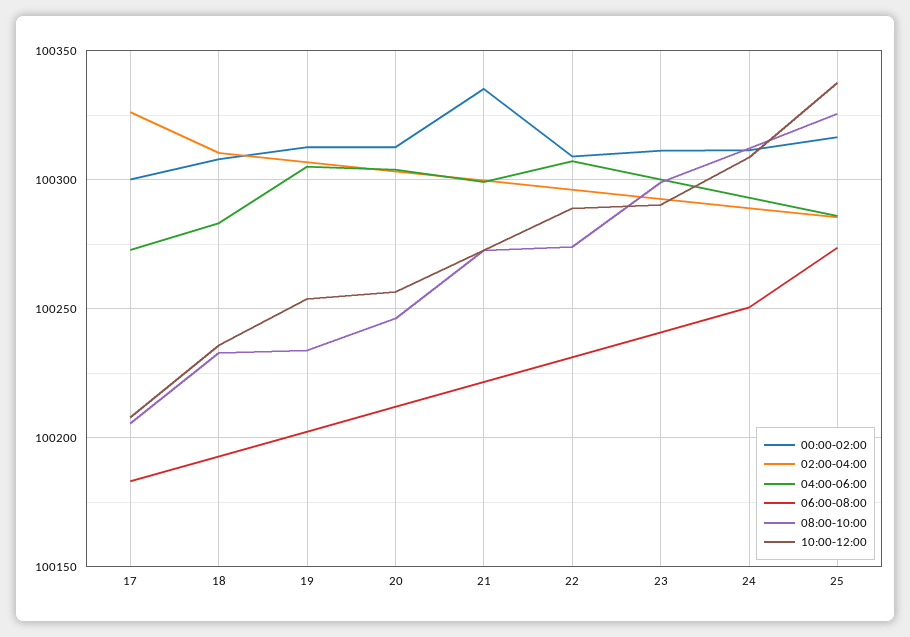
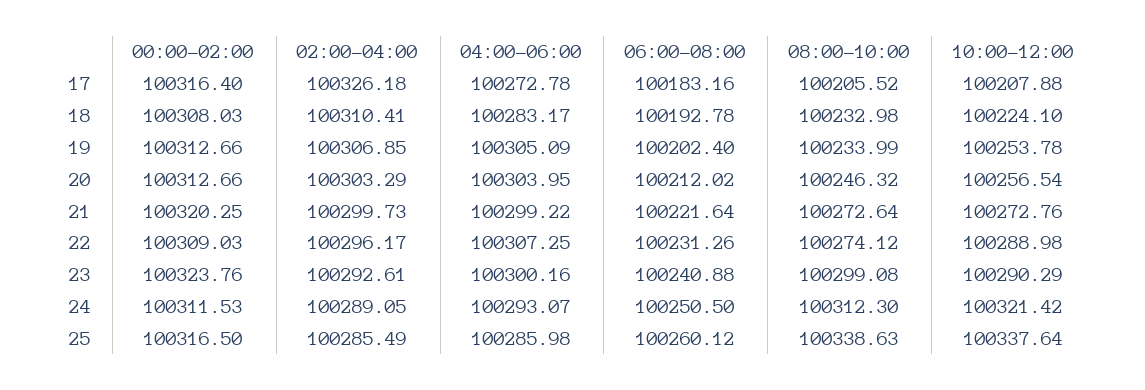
  {
    "00:00-02:00": {
-     "17": 100300,
+     "17": 100316.4,
      "18": 100308.03,
      "19": 100312.66,
      "20": 100312.66,
-     "21": 100335,
+     "21": 100320.25,
      "22": 100309.03,
-     "23": 100310,
+     "23": 100323.76,
      "24": 100311.53,
      "25": 100316.5
    },
    "02:00-04:00": {
      "17": 100326.18,
      "18": 100310.41,
      "19": 100306.85,
      "20": 100303.29,
      "21": 100299.73,
      "22": 100296.17,
      "23": 100292.61,
      "24": 100289.05,
      "25": 100285.49
    },
    "04:00-06:00": {
      "17": 100272.78,
      "18": 100283.17,
      "19": 100305.09,
      "20": 100303.95,
      "21": 100299.22,
      "22": 100307.25,
      "23": 100300.16,
      "24": 100293.07,
      "25": 100285.98
    },
    "06:00-08:00": {
      "17": 100183.16,
      "18": 100192.78,
      "19": 100202.4,
      "20": 100212.02,
      "21": 100221.64,
      "22": 100231.26,
      "23": 100240.88,
      "24": 100250.5,
-     "25": 100275
+     "25": 100260.12
    },
    "08:00-10:00": {
      "17": 100205.52,
      "18": 100232.98,
      "19": 100233.99,
      "20": 100246.32,
      "21": 100272.64,
      "22": 100274.12,
      "23": 100299.08,
      "24": 100312.3,
-     "25": 100325
+     "25": 100338.63
    },
    "10:00-12:00": {
      "17": 100207.88,
-     "18": 100235,
+     "18": 100224.1,
      "19": 100253.78,
      "20": 100256.54,
      "21": 100272.76,
      "22": 100288.98,
      "23": 100290.29,
-     "24": 100310,
+     "24": 100321.42,
      "25": 100337.64
    }
  }

